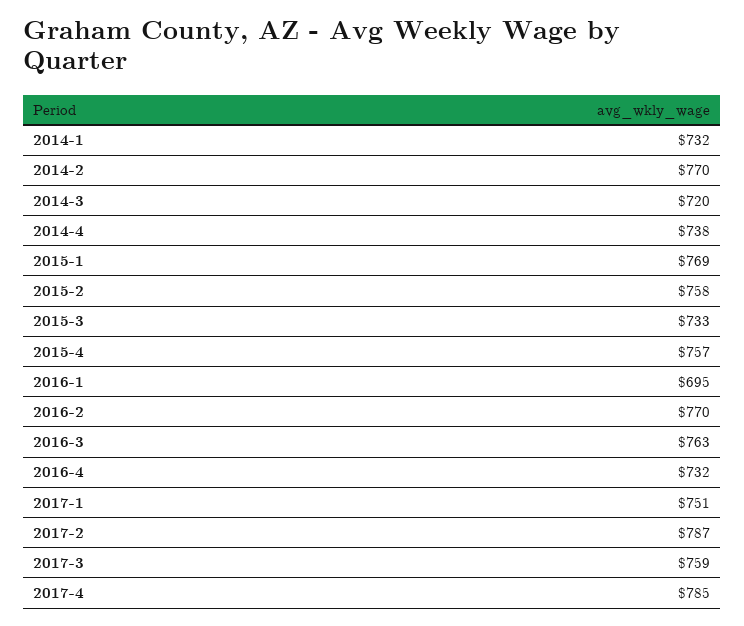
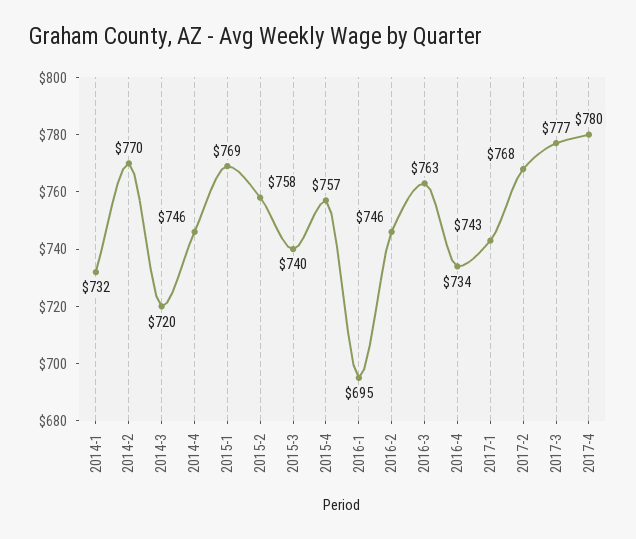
  {
    "2014-1": 732,
    "2014-2": 770,
    "2014-3": 720,
-   "2014-4": 738,
+   "2014-4": 746,
    "2015-1": 769,
    "2015-2": 758,
-   "2015-3": 733,
+   "2015-3": 740,
    "2015-4": 757,
    "2016-1": 695,
-   "2016-2": 770,
+   "2016-2": 746,
    "2016-3": 763,
-   "2016-4": 732,
+   "2016-4": 734,
-   "2017-1": 751,
+   "2017-1": 743,
-   "2017-2": 787,
+   "2017-2": 768,
-   "2017-3": 759,
+   "2017-3": 777,
-   "2017-4": 785
+   "2017-4": 780
  }

